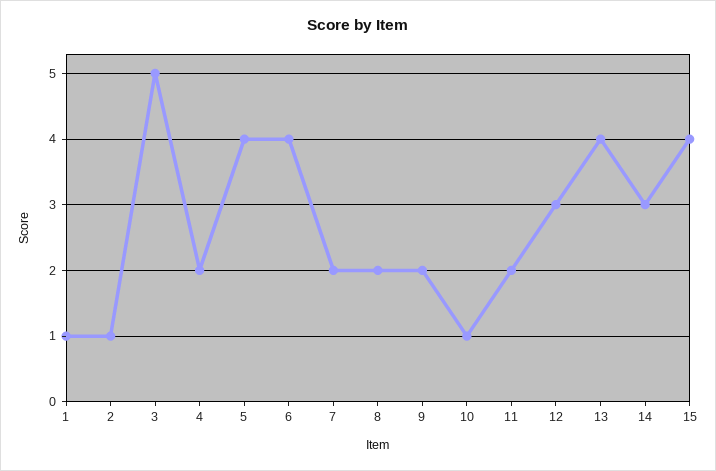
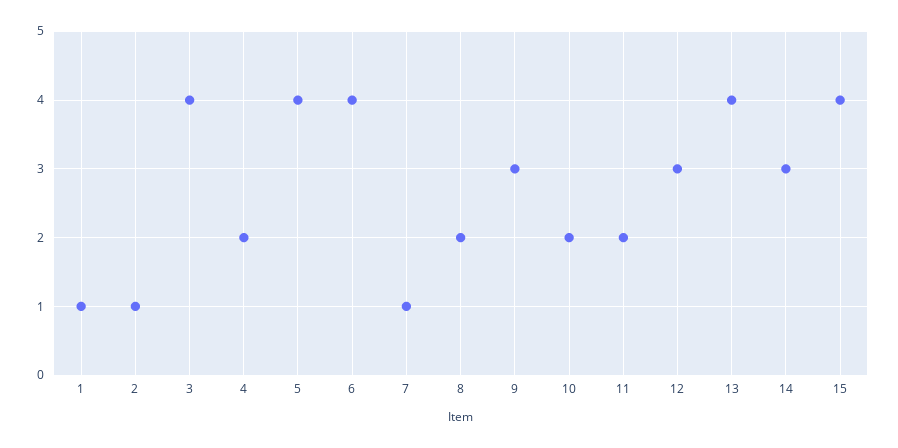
  {
    "1": 1,
    "2": 1,
-   "3": 5,
+   "3": 4,
    "4": 2,
    "5": 4,
    "6": 4,
-   "7": 2,
+   "7": 1,
    "8": 2,
-   "9": 2,
+   "9": 3,
-   "10": 1,
+   "10": 2,
    "11": 2,
    "12": 3,
    "13": 4,
    "14": 3,
    "15": 4
  }

